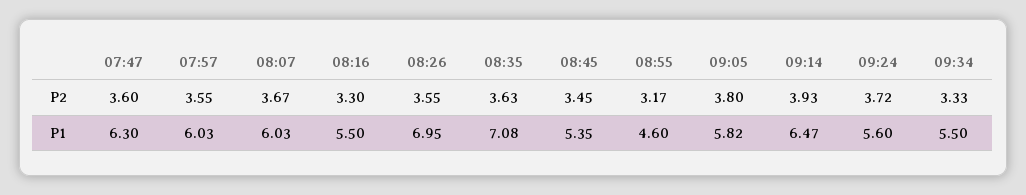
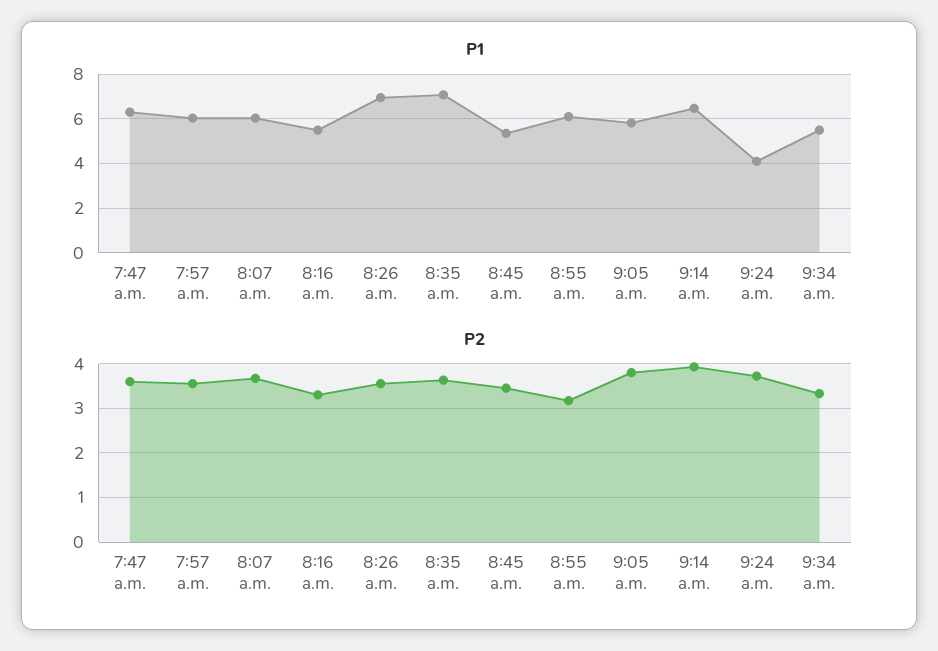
  {
    "P2": {
      "07:47": 3.6,
      "07:57": 3.55,
      "08:07": 3.67,
      "08:16": 3.3,
      "08:26": 3.55,
      "08:35": 3.63,
      "08:45": 3.45,
      "08:55": 3.17,
      "09:05": 3.8,
      "09:14": 3.93,
      "09:24": 3.72,
      "09:34": 3.33
    },
    "P1": {
      "07:47": 6.3,
      "07:57": 6.03,
      "08:07": 6.03,
      "08:16": 5.5,
      "08:26": 6.95,
      "08:35": 7.08,
      "08:45": 5.35,
-     "08:55": 4.6,
+     "08:55": 6,
      "09:05": 5.82,
      "09:14": 6.47,
-     "09:24": 5.6,
+     "09:24": 4,
      "09:34": 5.5
    }
  }

